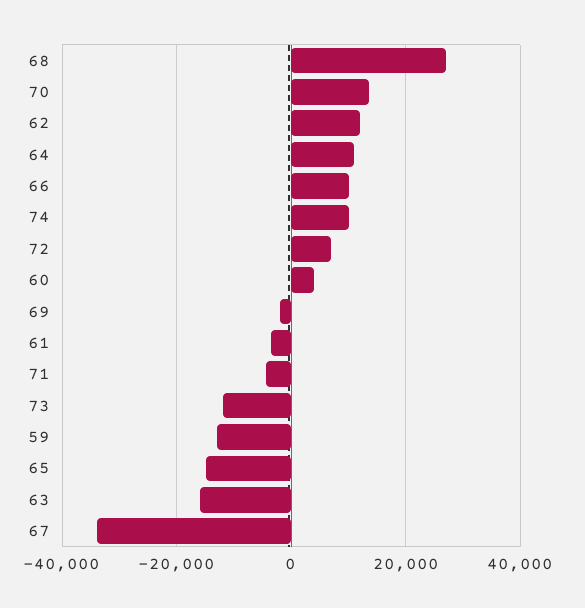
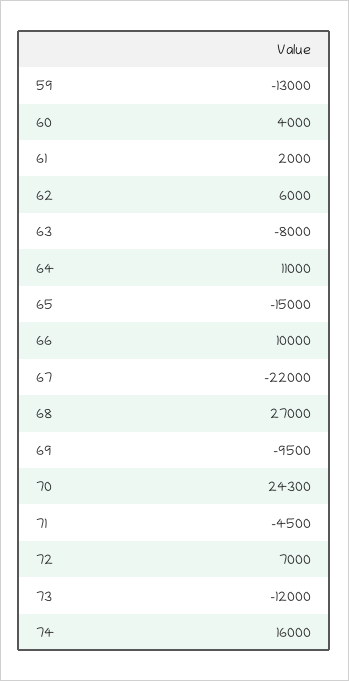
  {
    "68": 27000,
-   "70": 14000,
+   "70": 24300,
-   "62": 12000,
+   "62": 6000,
    "64": 11000,
    "66": 10000,
-   "74": 10000,
+   "74": 16000,
    "72": 7000,
    "60": 4000,
-   "69": -2000,
+   "69": -9500,
-   "61": -4000,
+   "61": 2000,
    "71": -4500,
    "73": -12000,
    "59": -13000,
    "65": -15000,
-   "63": -16000,
+   "63": -8000,
-   "67": -34000
+   "67": -22000
  }

